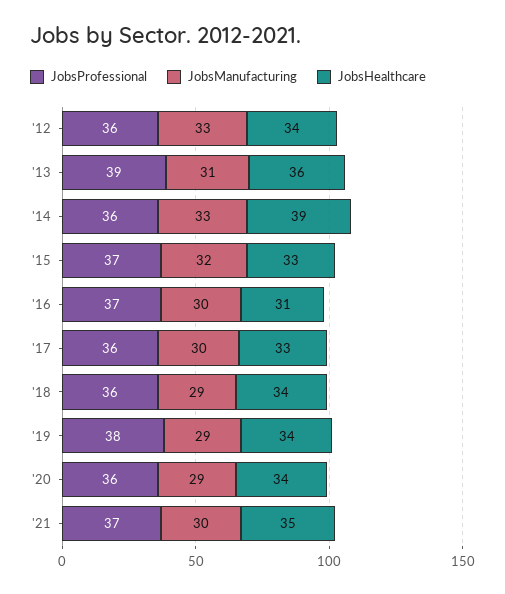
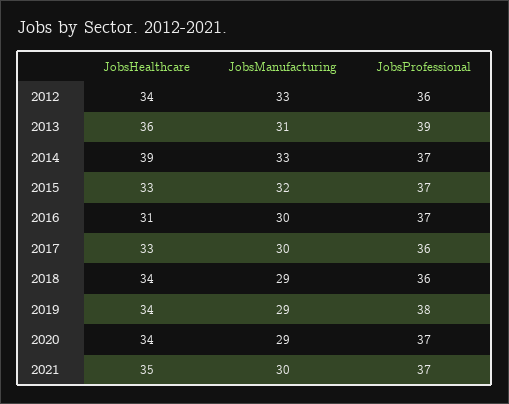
  {
    "JobsProfessional": {
      "'12": 36,
      "'13": 39,
-     "'14": 36,
+     "'14": 37,
      "'15": 37,
      "'16": 37,
      "'17": 36,
      "'18": 36,
      "'19": 38,
-     "'20": 36,
+     "'20": 37,
      "'21": 37
    },
    "JobsManufacturing": {
      "'12": 33,
      "'13": 31,
      "'14": 33,
      "'15": 32,
      "'16": 30,
      "'17": 30,
      "'18": 29,
      "'19": 29,
      "'20": 29,
      "'21": 30
    },
    "JobsHealthcare": {
      "'12": 34,
      "'13": 36,
      "'14": 39,
      "'15": 33,
      "'16": 31,
      "'17": 33,
      "'18": 34,
      "'19": 34,
      "'20": 34,
      "'21": 35
    }
  }

